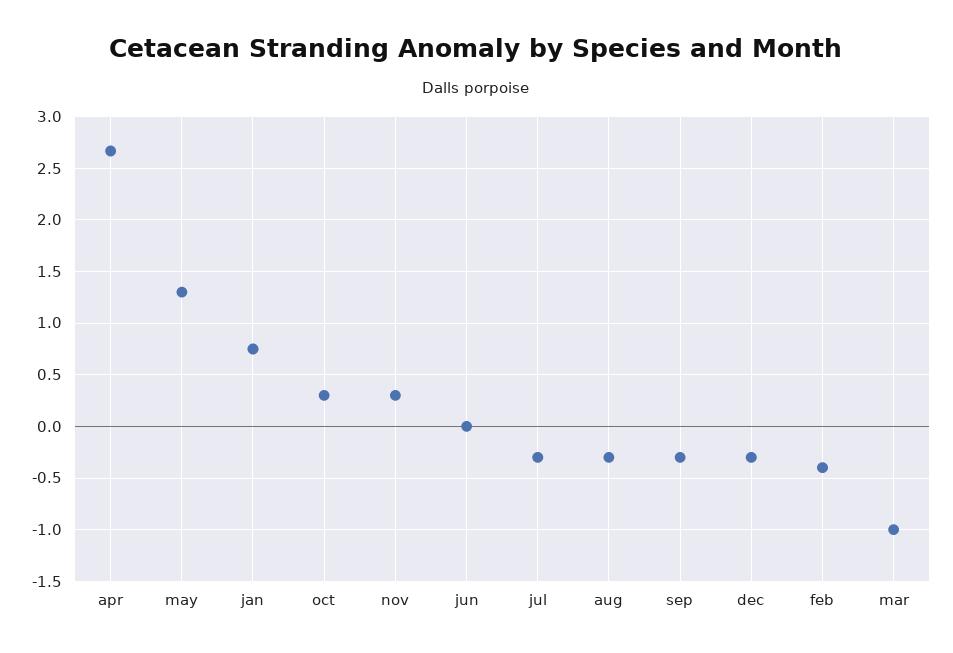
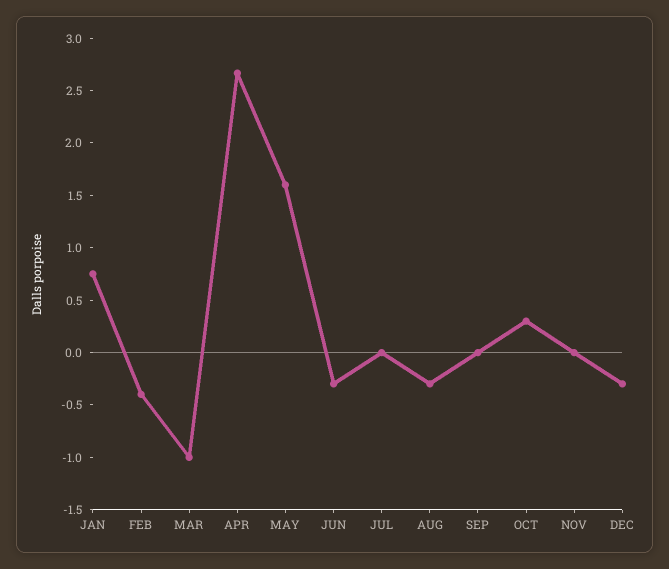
  {
    "apr": 2.7,
-   "may": 1.3,
+   "may": 1.6,
    "jan": 0.8,
    "oct": 0.3,
-   "nov": 0.3,
+   "nov": 0,
-   "jun": 0,
+   "jun": -0.3,
-   "jul": -0.3,
+   "jul": 0,
    "aug": -0.3,
-   "sep": -0.3,
+   "sep": 0,
    "dec": -0.3,
    "feb": -0.4,
    "mar": -1
  }

